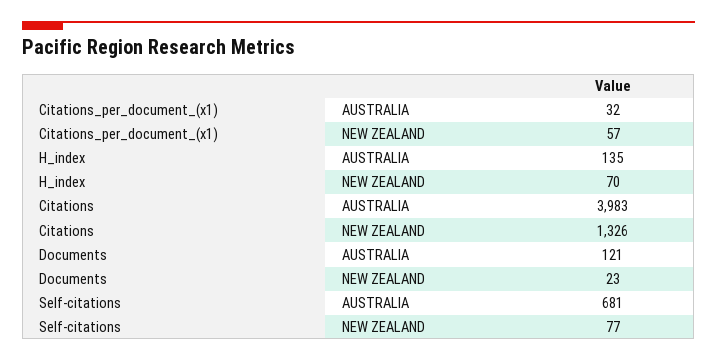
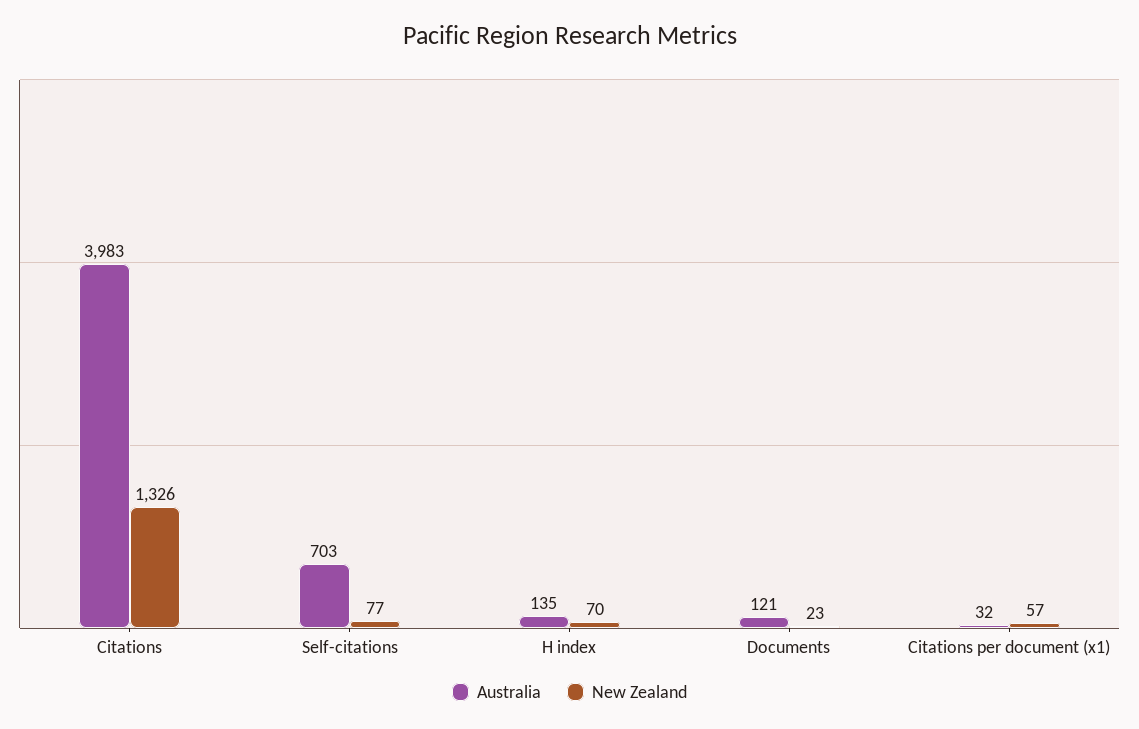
  {
    "AUSTRALIA": {
      "Citations_per_document_(x1)": 32,
      "H_index": 135,
      "Citations": 3983,
      "Documents": 121,
-     "Self-citations": 681
+     "Self-citations": 703
    },
    "NEW ZEALAND": {
      "Citations_per_document_(x1)": 57,
      "H_index": 70,
      "Citations": 1326,
      "Documents": 23,
      "Self-citations": 77
    }
  }

